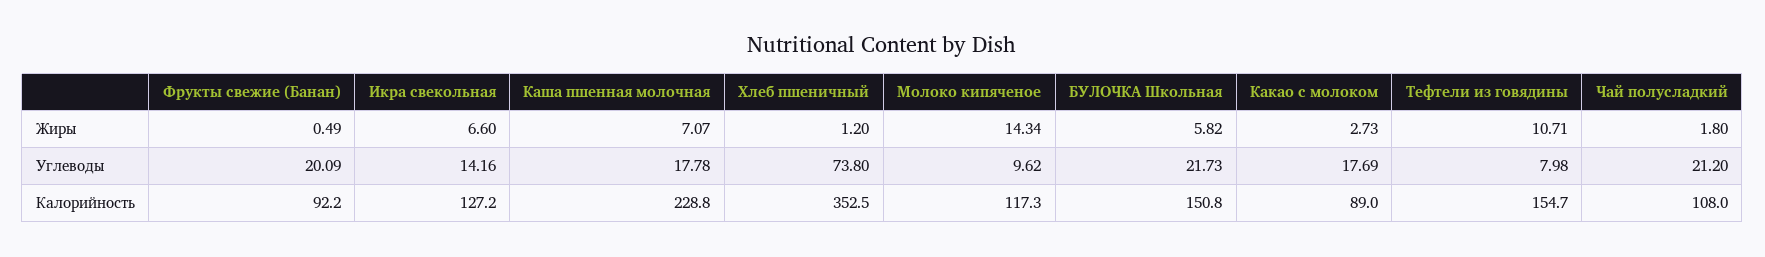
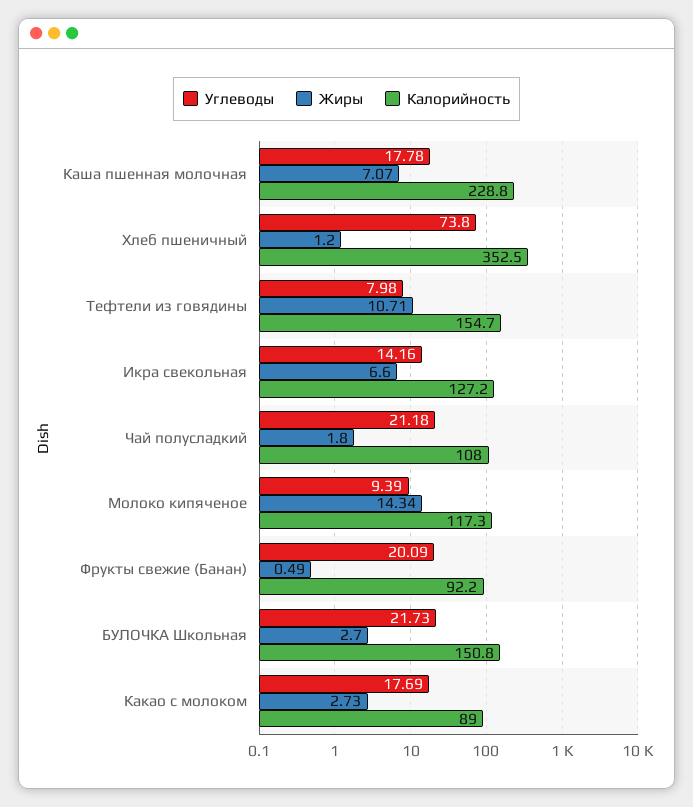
  {
    "Жиры": {
      "Фрукты свежие (Банан)": 0.49,
      "Икра свекольная": 6.6,
      "Каша пшенная молочная": 7.07,
      "Хлеб пшеничный": 1.2,
      "Молоко кипяченое": 14.34,
-     "БУЛОЧКА Школьная": 5.82,
+     "БУЛОЧКА Школьная": 2.7,
      "Какао с молоком": 2.73,
      "Тефтели из говядины": 10.71,
      "Чай полусладкий": 1.8
    },
    "Углеводы": {
      "Фрукты свежие (Банан)": 20.09,
      "Икра свекольная": 14.16,
      "Каша пшенная молочная": 17.78,
      "Хлеб пшеничный": 73.8,
-     "Молоко кипяченое": 9.62,
+     "Молоко кипяченое": 9.39,
      "БУЛОЧКА Школьная": 21.73,
      "Какао с молоком": 17.69,
      "Тефтели из говядины": 7.98,
-     "Чай полусладкий": 21.2
+     "Чай полусладкий": 21.18
    },
    "Калорийность": {
      "Фрукты свежие (Банан)": 92.2,
      "Икра свекольная": 127.2,
      "Каша пшенная молочная": 228.8,
      "Хлеб пшеничный": 352.5,
      "Молоко кипяченое": 117.3,
      "БУЛОЧКА Школьная": 150.8,
      "Какао с молоком": 89,
      "Тефтели из говядины": 154.7,
      "Чай полусладкий": 108
    }
  }

